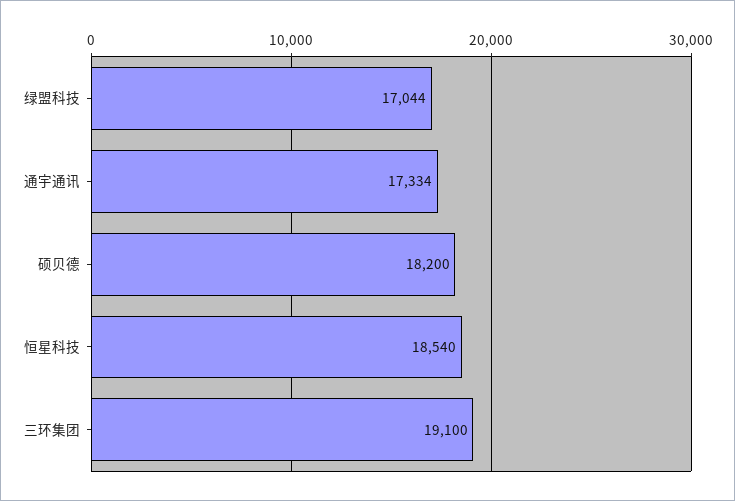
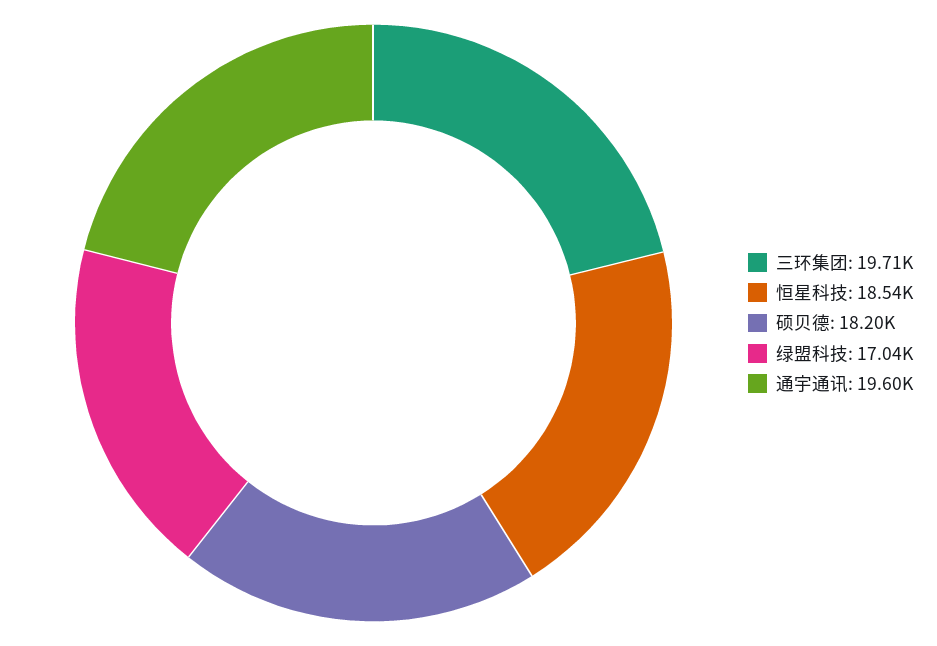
  {
    "绿盟科技": 17044,
-   "通宇通讯": 17334,
+   "通宇通讯": 19600,
    "硕贝德": 18200,
    "恒星科技": 18540,
-   "三环集团": 19100
+   "三环集团": 19710
  }

